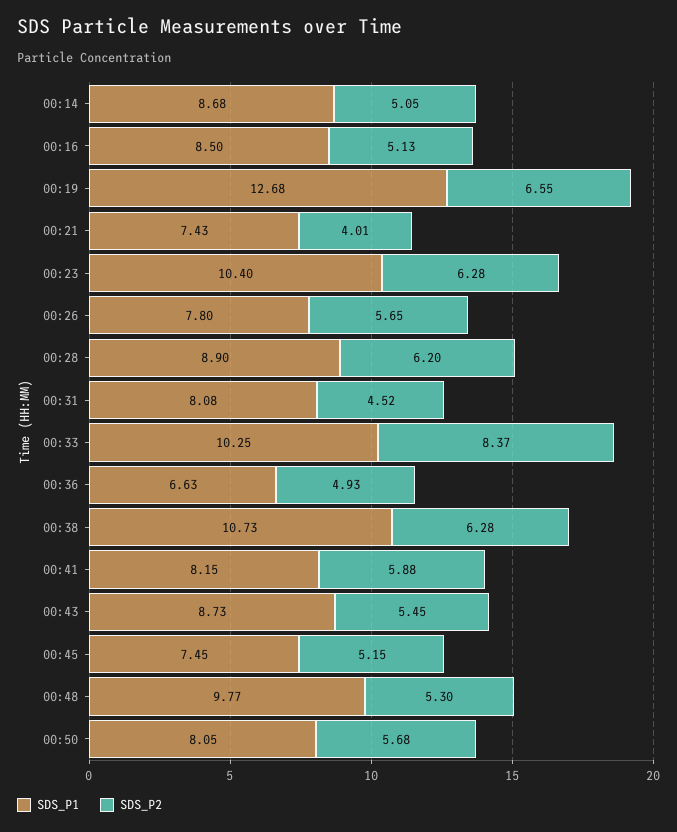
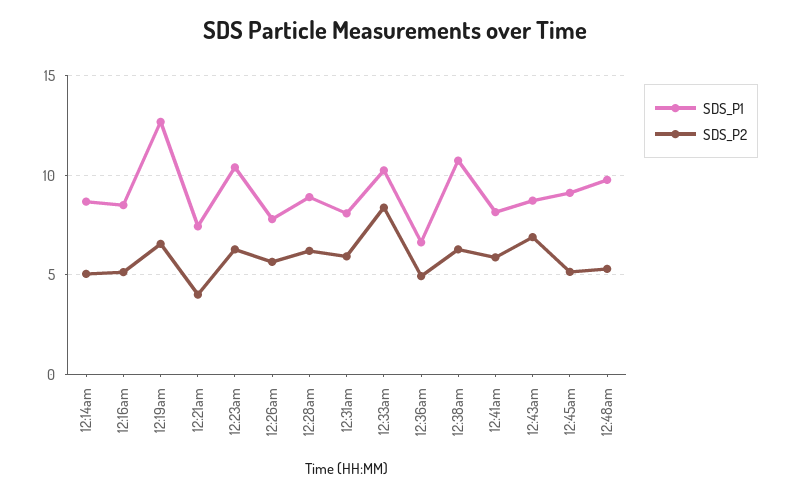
  {
    "SDS_P1": {
      "00:14": 8.68,
      "00:16": 8.5,
      "00:19": 12.68,
      "00:21": 7.43,
      "00:23": 10.4,
      "00:26": 7.8,
      "00:28": 8.9,
      "00:31": 8.08,
      "00:33": 10.25,
      "00:36": 6.63,
      "00:38": 10.73,
      "00:41": 8.15,
      "00:43": 8.73,
-     "00:45": 7.45,
+     "00:45": 9,
-     "00:48": 9.77,
+     "00:48": 9.77
-     "00:50": 8.05
    },
    "SDS_P2": {
      "00:14": 5.05,
      "00:16": 5.13,
      "00:19": 6.55,
      "00:21": 4.01,
      "00:23": 6.28,
      "00:26": 5.65,
      "00:28": 6.2,
-     "00:31": 4.52,
+     "00:31": 6,
      "00:33": 8.37,
      "00:36": 4.93,
      "00:38": 6.28,
      "00:41": 5.88,
-     "00:43": 5.45,
+     "00:43": 7,
      "00:45": 5.15,
-     "00:48": 5.3,
+     "00:48": 5.3
-     "00:50": 5.68
    }
  }

